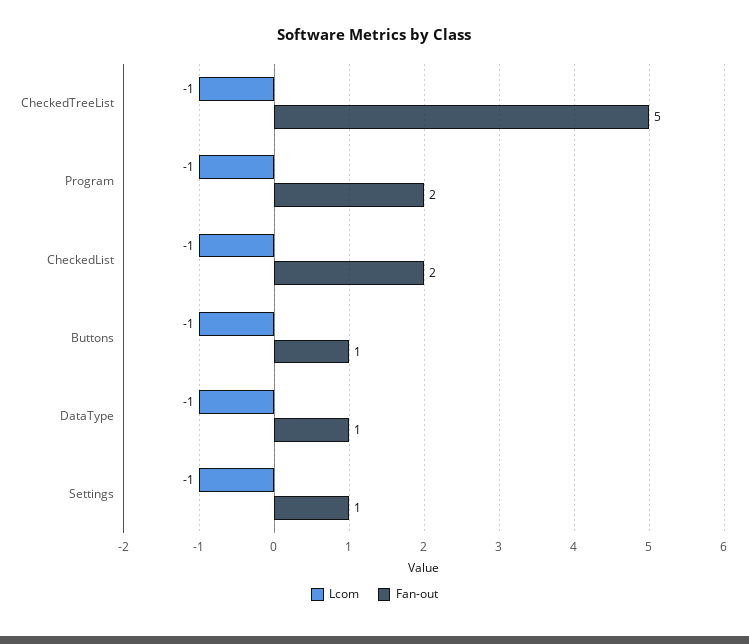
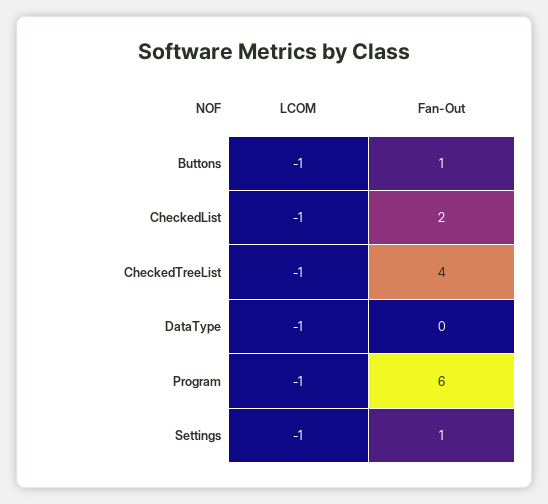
  {
    "Lcom": {
      "CheckedTreeList": -1,
      "Program": -1,
      "CheckedList": -1,
      "Buttons": -1,
      "DataType": -1,
      "Settings": -1
    },
    "Fan-out": {
-     "CheckedTreeList": 5,
+     "CheckedTreeList": 4,
-     "Program": 2,
+     "Program": 6,
      "CheckedList": 2,
      "Buttons": 1,
-     "DataType": 1,
+     "DataType": 0,
      "Settings": 1
    }
  }

